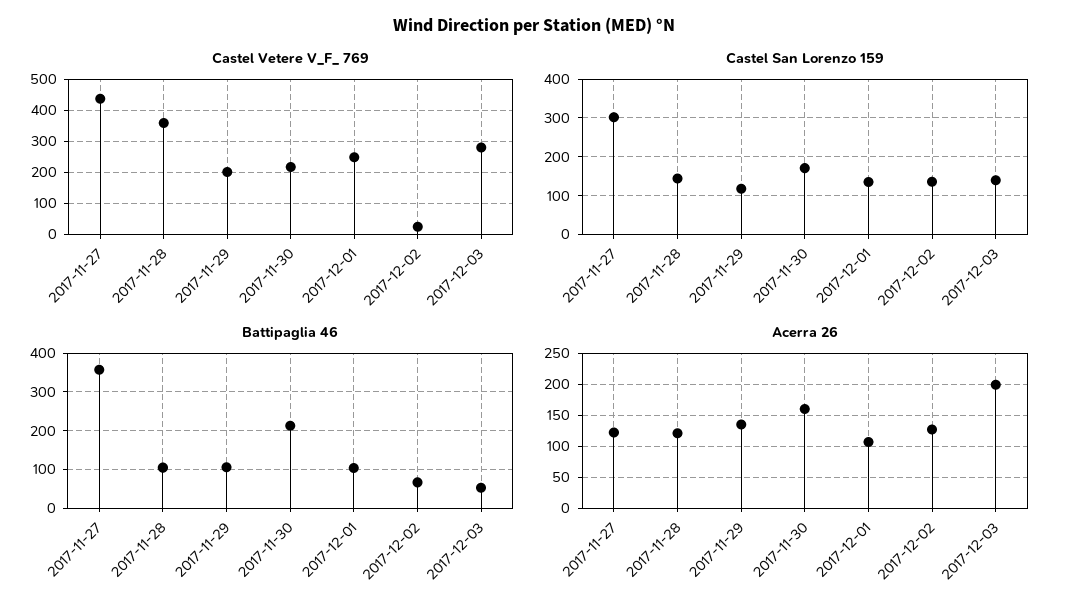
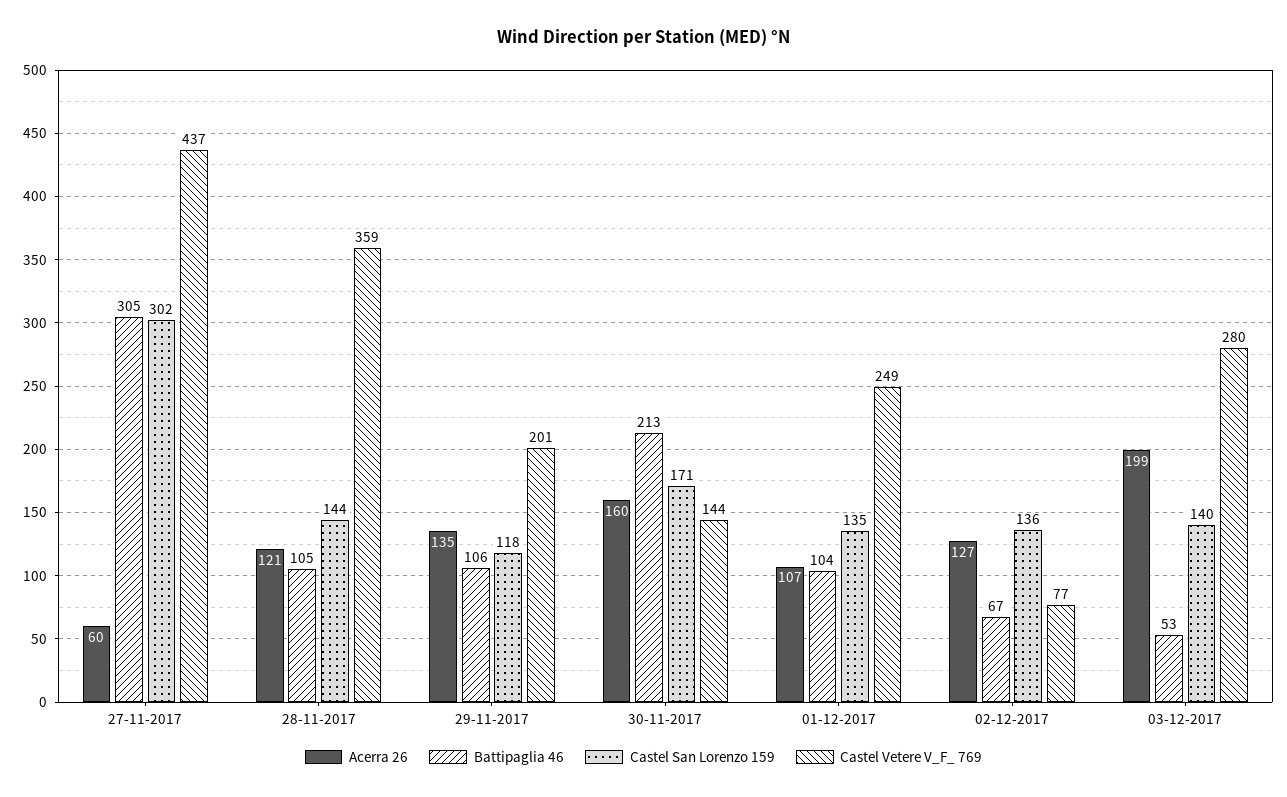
  {
    "Castel Vetere V_F_ 769": {
      "2017-11-27": 437,
      "2017-11-28": 359,
      "2017-11-29": 201,
-     "2017-11-30": 220,
+     "2017-11-30": 144,
      "2017-12-01": 249,
-     "2017-12-02": 20,
+     "2017-12-02": 77,
      "2017-12-03": 280
    },
    "Castel San Lorenzo 159": {
      "2017-11-27": 302,
      "2017-11-28": 144,
      "2017-11-29": 118,
      "2017-11-30": 171,
      "2017-12-01": 135,
      "2017-12-02": 136,
      "2017-12-03": 140
    },
    "Battipaglia 46": {
-     "2017-11-27": 360,
+     "2017-11-27": 305,
      "2017-11-28": 105,
      "2017-11-29": 106,
      "2017-11-30": 213,
      "2017-12-01": 104,
      "2017-12-02": 67,
      "2017-12-03": 53
    },
    "Acerra 26": {
-     "2017-11-27": 120,
+     "2017-11-27": 60,
      "2017-11-28": 121,
      "2017-11-29": 135,
      "2017-11-30": 160,
      "2017-12-01": 107,
      "2017-12-02": 127,
      "2017-12-03": 199
    }
  }

